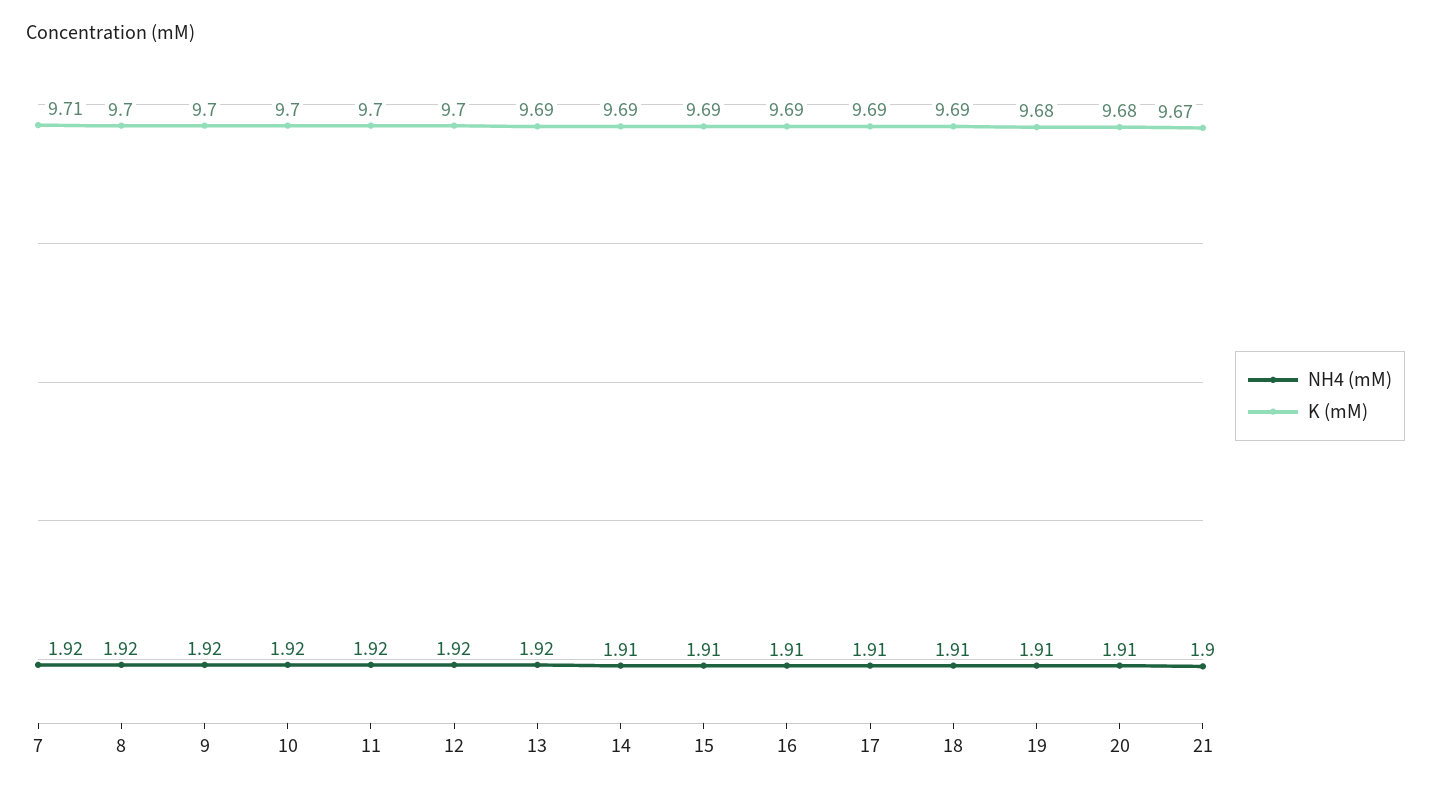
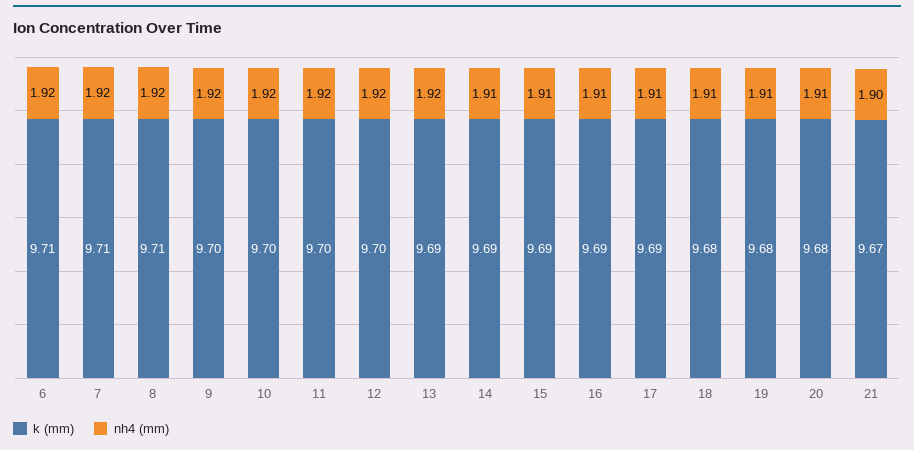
  {
    "NH4 (mM)": {
      "7": 1.92,
      "8": 1.92,
      "9": 1.92,
      "10": 1.92,
      "11": 1.92,
      "12": 1.92,
      "13": 1.92,
      "14": 1.91,
      "15": 1.91,
      "16": 1.91,
      "17": 1.91,
      "18": 1.91,
      "19": 1.91,
      "20": 1.91,
-     "21": 1.9
+     "21": 1.9,
+     "6": 1.92
    },
    "K (mM)": {
      "7": 9.71,
-     "8": 9.7,
+     "8": 9.71,
      "9": 9.7,
      "10": 9.7,
      "11": 9.7,
      "12": 9.7,
      "13": 9.69,
      "14": 9.69,
      "15": 9.69,
      "16": 9.69,
      "17": 9.69,
-     "18": 9.69,
+     "18": 9.68,
      "19": 9.68,
      "20": 9.68,
-     "21": 9.67
+     "21": 9.67,
+     "6": 9.71
    }
  }

